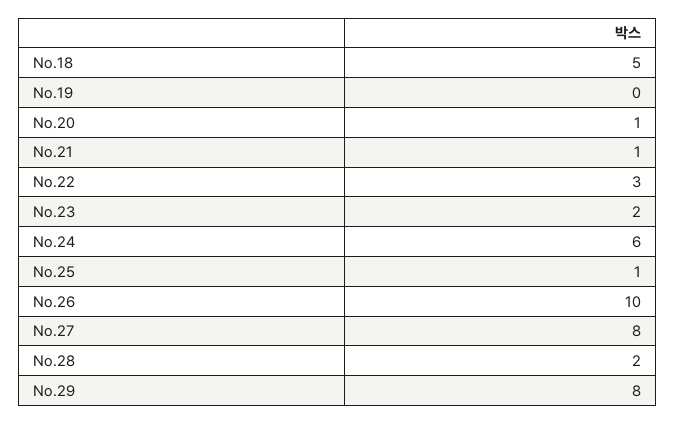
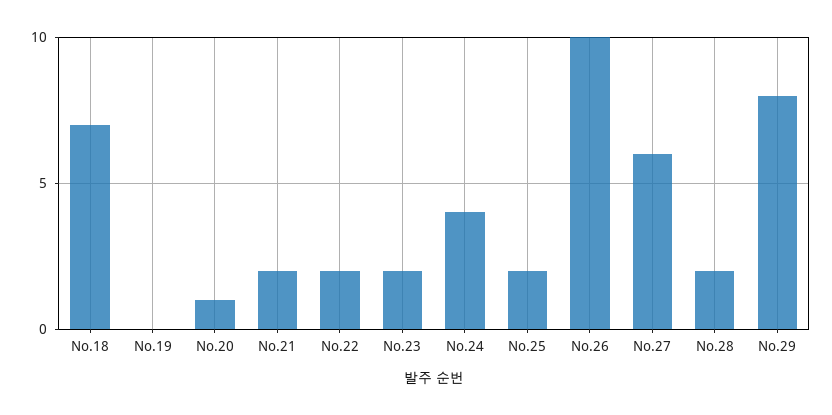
  {
-   "No.18": 5,
+   "No.18": 7,
    "No.19": 0,
    "No.20": 1,
-   "No.21": 1,
+   "No.21": 2,
-   "No.22": 3,
+   "No.22": 2,
    "No.23": 2,
-   "No.24": 6,
+   "No.24": 4,
-   "No.25": 1,
+   "No.25": 2,
    "No.26": 10,
-   "No.27": 8,
+   "No.27": 6,
    "No.28": 2,
    "No.29": 8
  }

